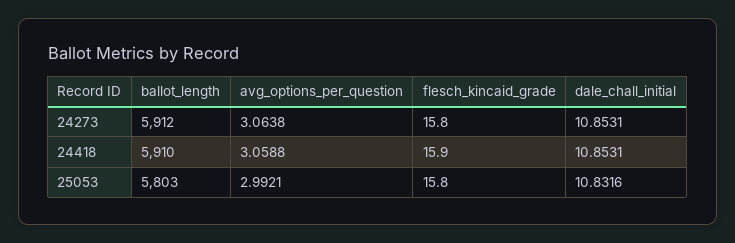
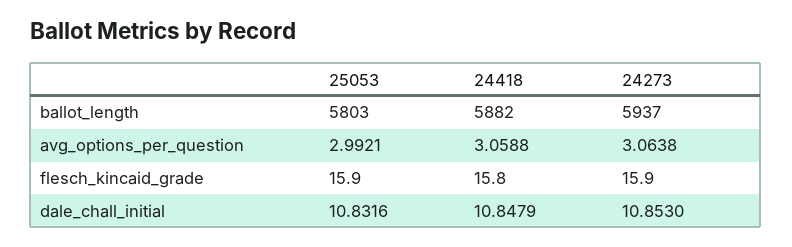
  {
    "ballot_length": {
-     "24273": 5912,
+     "24273": 5937,
-     "24418": 5910,
+     "24418": 5882,
      "25053": 5803
    },
    "avg_options_per_question": {
      "24273": 3.0638,
      "24418": 3.0588,
      "25053": 2.9921
    },
    "flesch_kincaid_grade": {
-     "24273": 15.8,
+     "24273": 15.9,
-     "24418": 15.9,
+     "24418": 15.8,
-     "25053": 15.8
+     "25053": 15.9
    },
    "dale_chall_initial": {
-     "24273": 10.8531,
+     "24273": 10.853,
-     "24418": 10.8531,
+     "24418": 10.8479,
      "25053": 10.8316
    }
  }

